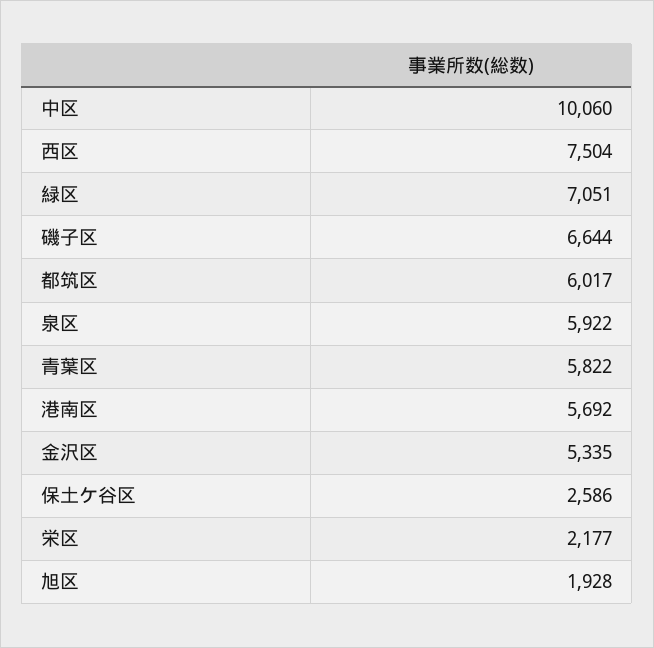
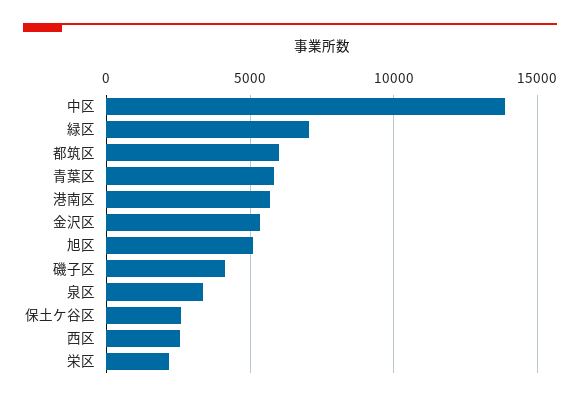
  {
-   "中区": 10060,
+   "中区": 14000,
-   "西区": 7504,
+   "西区": 2500,
    "緑区": 7051,
-   "磯子区": 6644,
+   "磯子区": 4000,
    "都筑区": 6017,
-   "泉区": 5922,
+   "泉区": 3500,
    "青葉区": 5822,
    "港南区": 5692,
    "金沢区": 5335,
    "保土ケ谷区": 2586,
    "栄区": 2177,
-   "旭区": 1928
+   "旭区": 5000
  }

